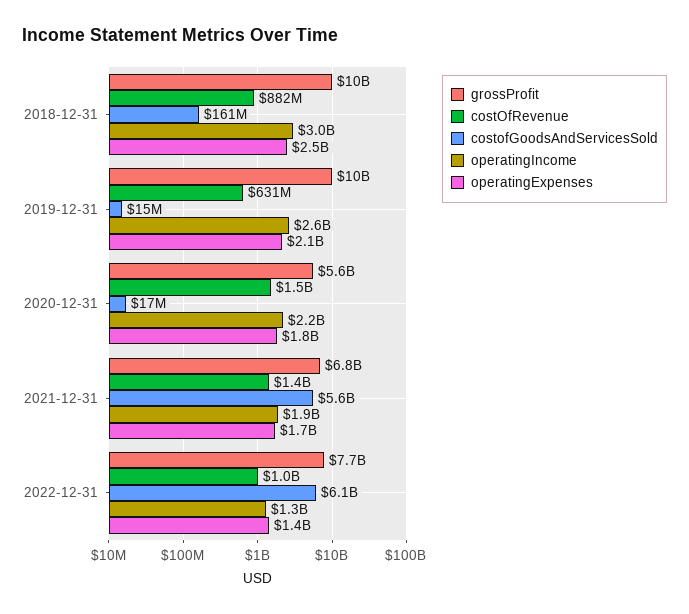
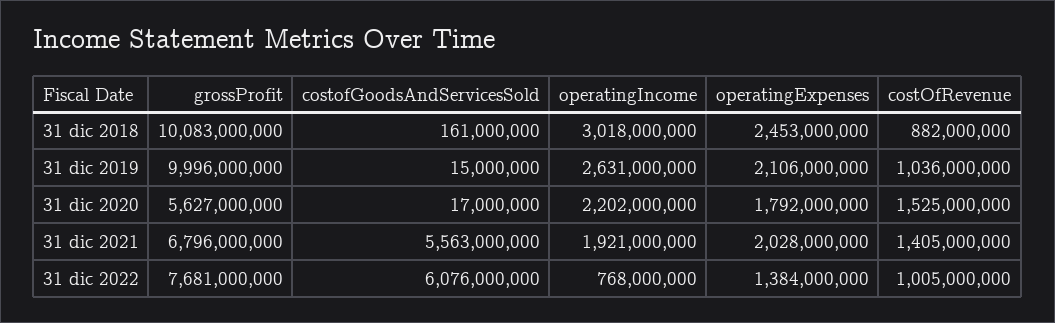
  {
    "grossProfit": {
      "2018-12-31": 10083000000,
      "2019-12-31": 9996000000,
      "2020-12-31": 5627000000,
      "2021-12-31": 6796000000,
      "2022-12-31": 7681000000
    },
    "costOfRevenue": {
      "2018-12-31": 882000000,
-     "2019-12-31": 631000000,
+     "2019-12-31": 1036000000,
      "2020-12-31": 1525000000,
      "2021-12-31": 1405000000,
      "2022-12-31": 1005000000
    },
    "costofGoodsAndServicesSold": {
      "2018-12-31": 161000000,
      "2019-12-31": 15000000,
      "2020-12-31": 17000000,
      "2021-12-31": 5563000000,
      "2022-12-31": 6076000000
    },
    "operatingIncome": {
      "2018-12-31": 3018000000,
      "2019-12-31": 2631000000,
      "2020-12-31": 2202000000,
      "2021-12-31": 1921000000,
-     "2022-12-31": 1300000000
+     "2022-12-31": 768000000
    },
    "operatingExpenses": {
      "2018-12-31": 2453000000,
      "2019-12-31": 2106000000,
      "2020-12-31": 1792000000,
-     "2021-12-31": 1700000000,
+     "2021-12-31": 2028000000,
      "2022-12-31": 1384000000
    }
  }

